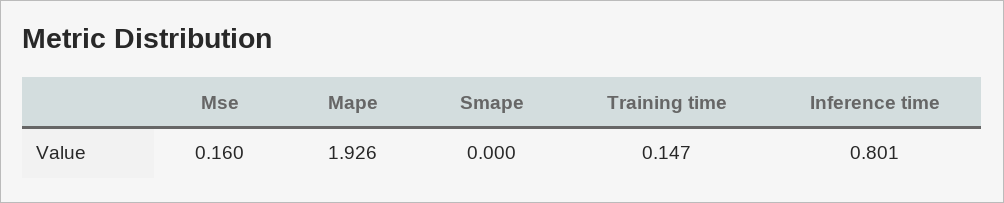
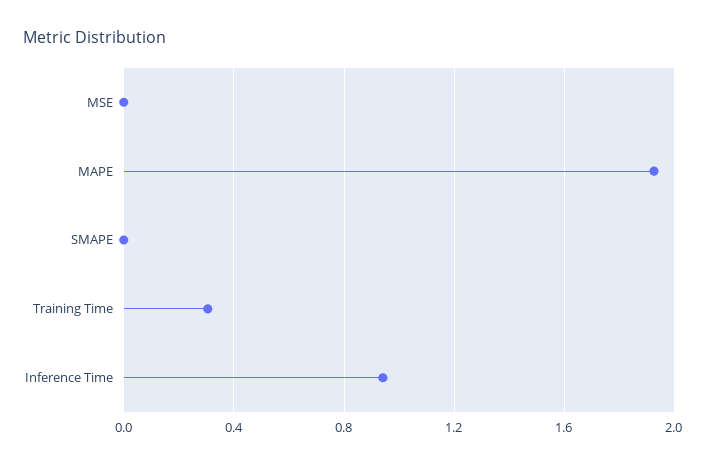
  {
-   "Mse": 0.16,
+   "Mse": 0,
    "Mape": 1.926,
    "Smape": 0,
-   "Training time": 0.147,
+   "Training time": 0.3,
-   "Inference time": 0.801
+   "Inference time": 0.95
  }

